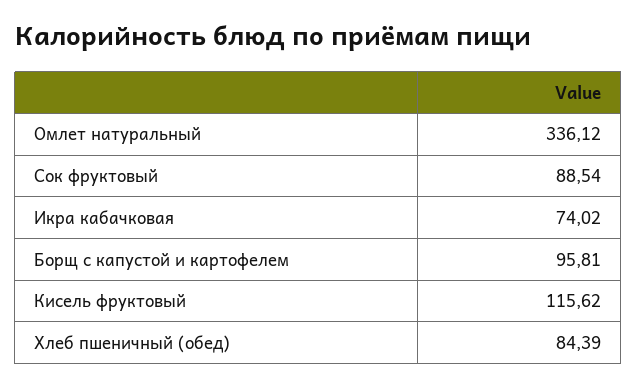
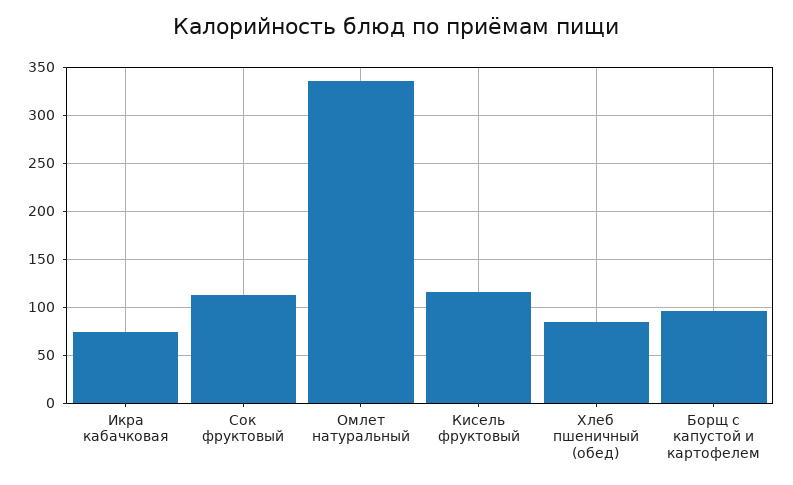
  {
    "Омлет натуральный": 336.12,
-   "Сок фруктовый": 88.54,
+   "Сок фруктовый": 110,
    "Икра кабачковая": 74.02,
    "Борщ с капустой и картофелем": 95.81,
    "Кисель фруктовый": 115.62,
    "Хлеб пшеничный (обед)": 84.39
  }

